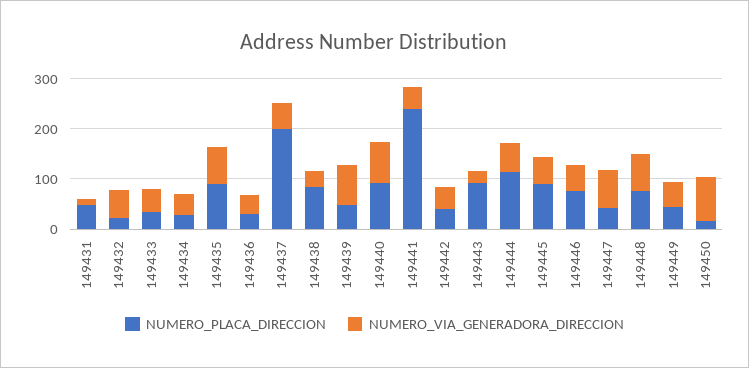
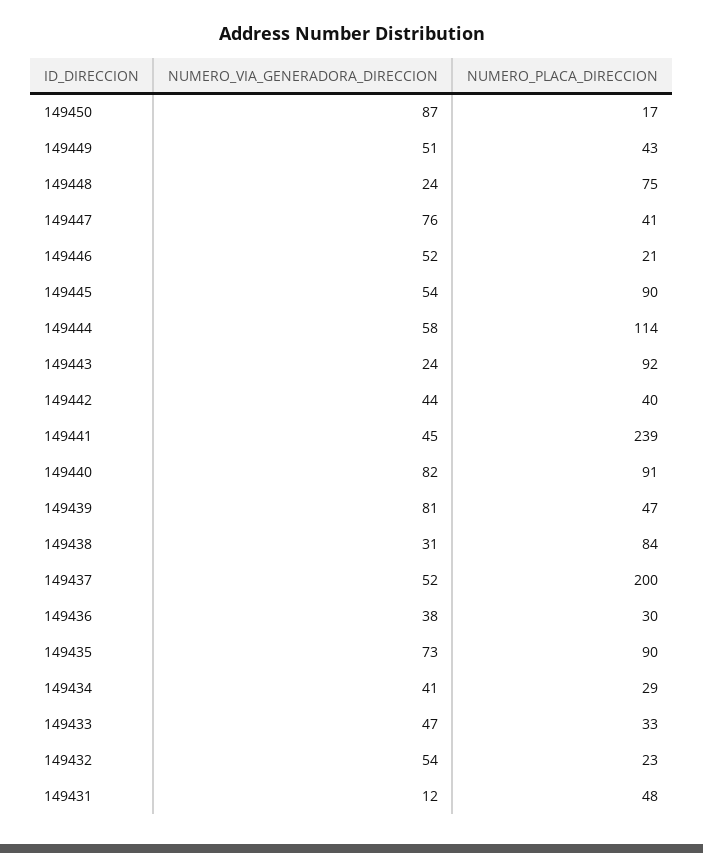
  {
    "NUMERO_PLACA_DIRECCION": {
      "149431": 48,
      "149432": 23,
      "149433": 33,
      "149434": 29,
      "149435": 90,
      "149436": 30,
      "149437": 200,
      "149438": 84,
      "149439": 47,
      "149440": 91,
      "149441": 239,
      "149442": 40,
      "149443": 92,
      "149444": 114,
      "149445": 90,
-     "149446": 80,
+     "149446": 21,
      "149447": 41,
      "149448": 75,
      "149449": 43,
      "149450": 17
    },
    "NUMERO_VIA_GENERADORA_DIRECCION": {
      "149431": 12,
      "149432": 54,
      "149433": 47,
      "149434": 41,
      "149435": 73,
      "149436": 38,
      "149437": 52,
      "149438": 31,
      "149439": 81,
      "149440": 82,
      "149441": 45,
      "149442": 44,
      "149443": 24,
      "149444": 58,
      "149445": 54,
      "149446": 52,
      "149447": 76,
-     "149448": 80,
+     "149448": 24,
      "149449": 51,
      "149450": 87
    }
  }

